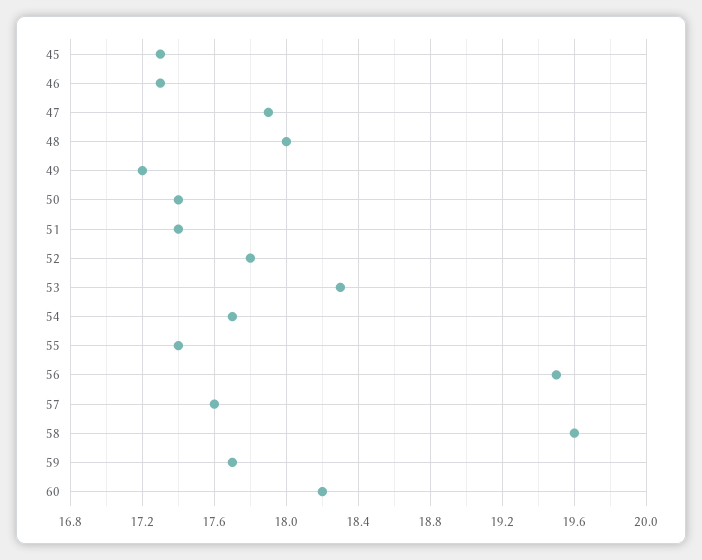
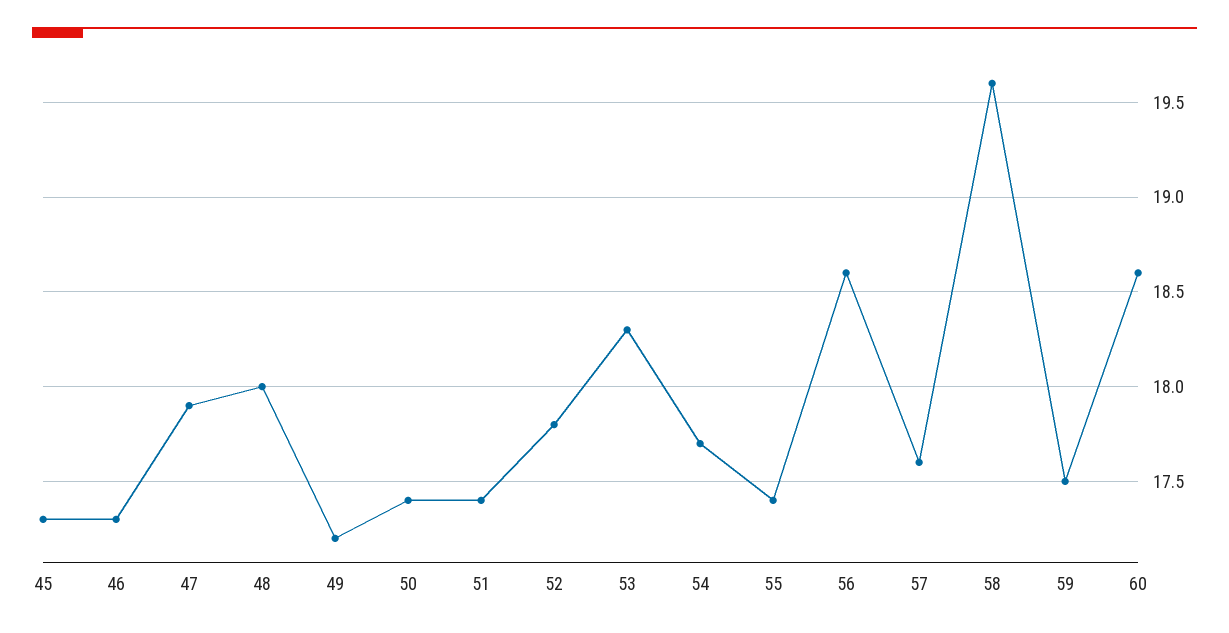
  {
    "45": 17.3,
    "46": 17.3,
    "47": 17.9,
    "48": 18,
    "49": 17.2,
    "50": 17.4,
    "51": 17.4,
    "52": 17.8,
    "53": 18.3,
    "54": 17.7,
    "55": 17.4,
-   "56": 19.5,
+   "56": 18.6,
    "57": 17.6,
    "58": 19.6,
-   "59": 17.7,
+   "59": 17.5,
-   "60": 18.2
+   "60": 18.6
  }

